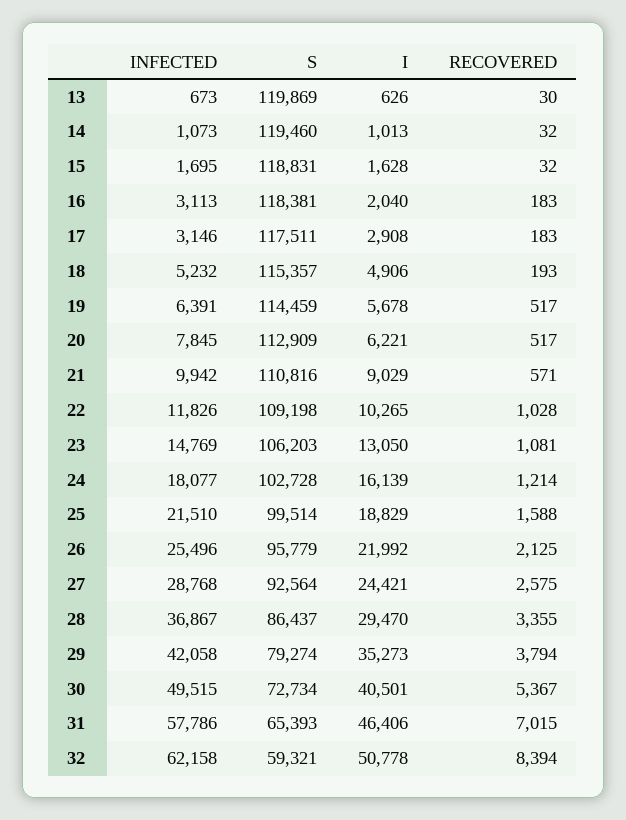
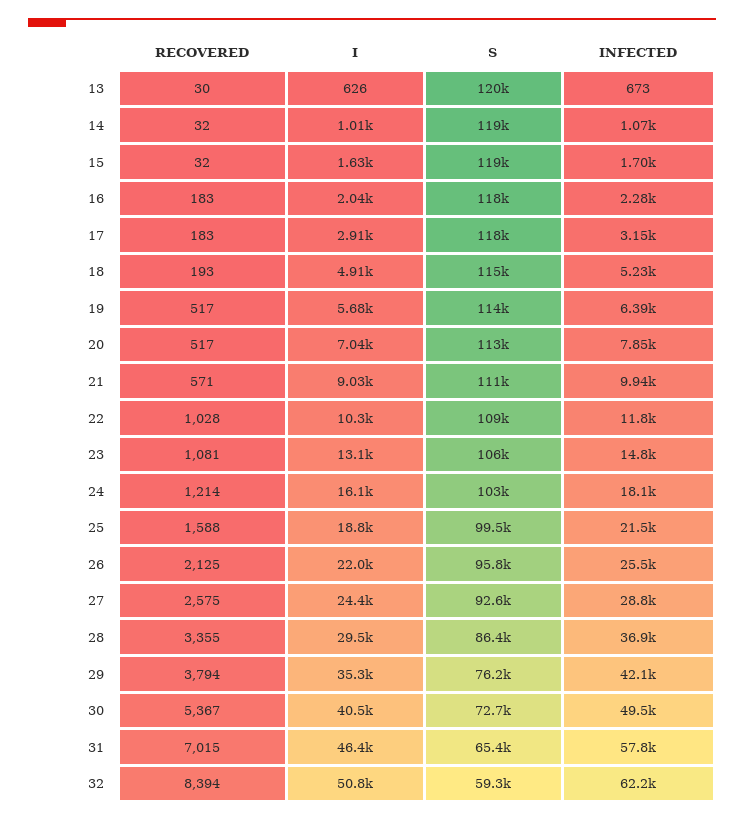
  {
    "INFECTED": {
      "13": 673,
      "14": 1073,
      "15": 1695,
-     "16": 3113,
+     "16": 2280,
      "17": 3146,
      "18": 5232,
      "19": 6391,
      "20": 7845,
      "21": 9942,
      "22": 11826,
      "23": 14769,
      "24": 18077,
      "25": 21510,
      "26": 25496,
      "27": 28768,
      "28": 36867,
      "29": 42058,
      "30": 49515,
      "31": 57786,
      "32": 62158
    },
    "S": {
      "13": 119869,
      "14": 119460,
      "15": 118831,
      "16": 118381,
      "17": 117511,
      "18": 115357,
      "19": 114459,
      "20": 112909,
      "21": 110816,
      "22": 109198,
      "23": 106203,
      "24": 102728,
      "25": 99514,
      "26": 95779,
      "27": 92564,
      "28": 86437,
-     "29": 79274,
+     "29": 76200,
      "30": 72734,
      "31": 65393,
      "32": 59321
    },
    "I": {
      "13": 626,
      "14": 1013,
      "15": 1628,
      "16": 2040,
      "17": 2908,
      "18": 4906,
      "19": 5678,
-     "20": 6221,
+     "20": 7040,
      "21": 9029,
      "22": 10265,
      "23": 13050,
      "24": 16139,
      "25": 18829,
      "26": 21992,
      "27": 24421,
      "28": 29470,
      "29": 35273,
      "30": 40501,
      "31": 46406,
      "32": 50778
    },
    "RECOVERED": {
      "13": 30,
      "14": 32,
      "15": 32,
      "16": 183,
      "17": 183,
      "18": 193,
      "19": 517,
      "20": 517,
      "21": 571,
      "22": 1028,
      "23": 1081,
      "24": 1214,
      "25": 1588,
      "26": 2125,
      "27": 2575,
      "28": 3355,
      "29": 3794,
      "30": 5367,
      "31": 7015,
      "32": 8394
    }
  }

